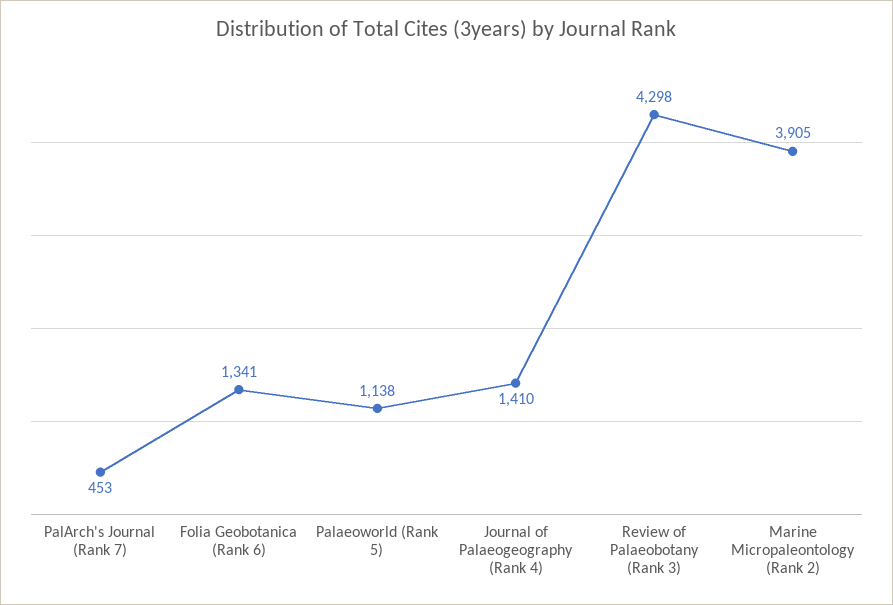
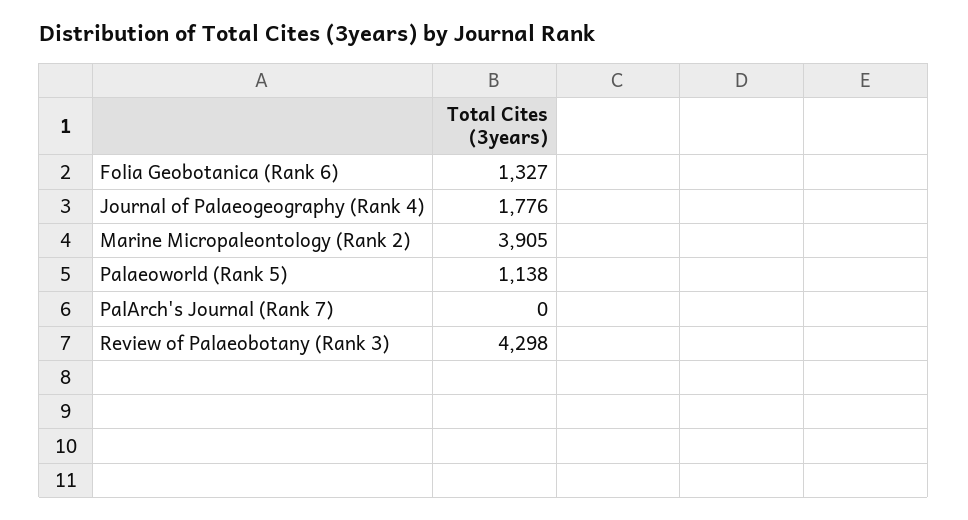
  {
-   "PalArch's Journal (Rank 7)": 453,
+   "PalArch's Journal (Rank 7)": 0,
-   "Folia Geobotanica (Rank 6)": 1341,
+   "Folia Geobotanica (Rank 6)": 1327,
    "Palaeoworld (Rank 5)": 1138,
-   "Journal of Palaeogeography (Rank 4)": 1410,
+   "Journal of Palaeogeography (Rank 4)": 1776,
    "Review of Palaeobotany (Rank 3)": 4298,
    "Marine Micropaleontology (Rank 2)": 3905
  }

